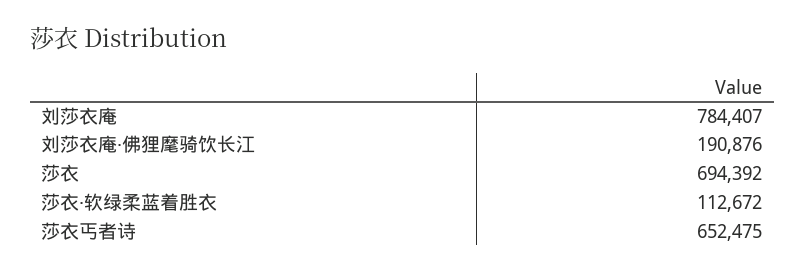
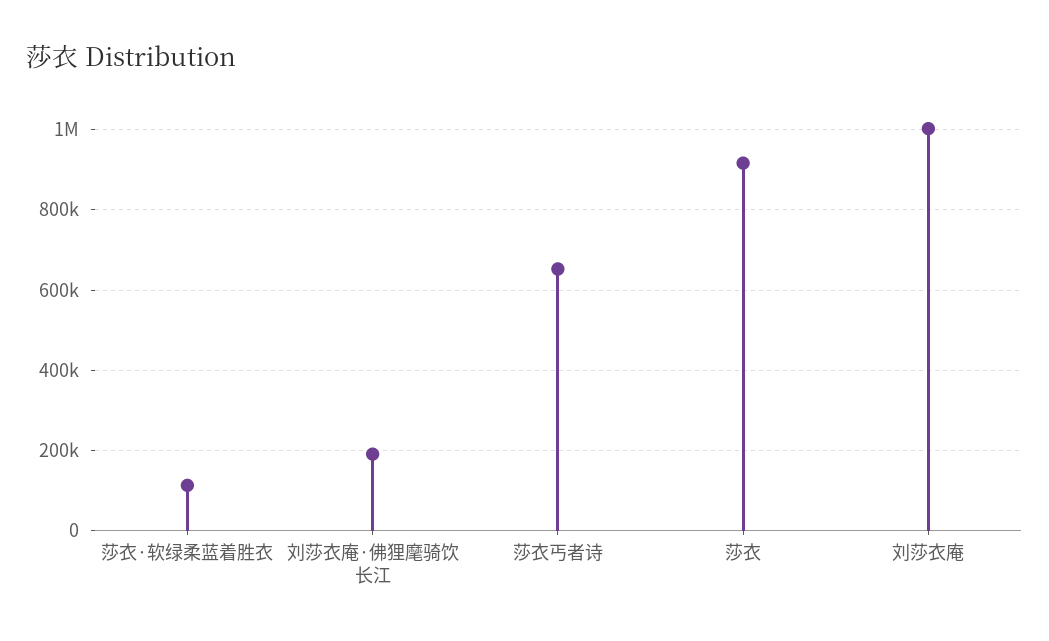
  {
-   "刘莎衣庵": 784407,
+   "刘莎衣庵": 1000000,
    "刘莎衣庵·佛狸麾骑饮长江": 190876,
-   "莎衣": 694392,
+   "莎衣": 920000,
    "莎衣·软绿柔蓝着胜衣": 112672,
    "莎衣丐者诗": 652475
  }

